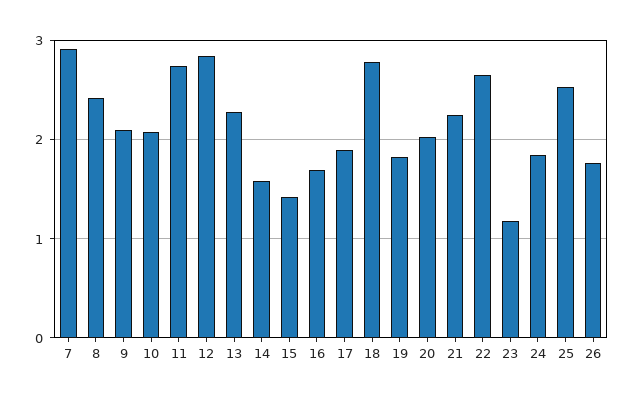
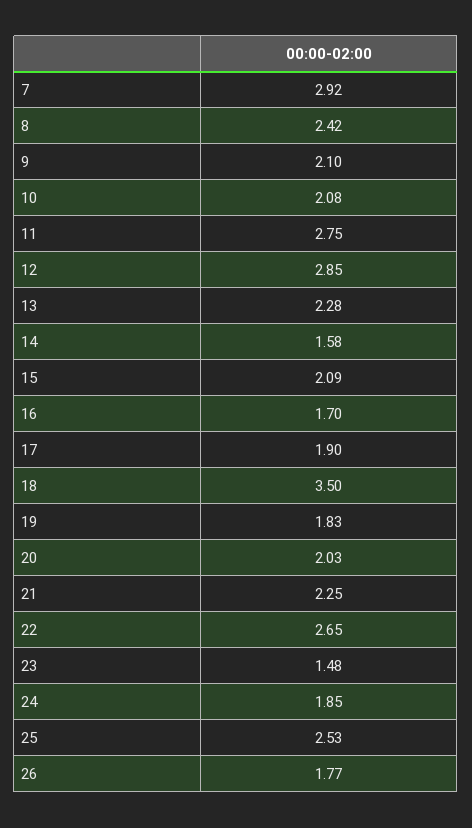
  {
    "7": 2.92,
    "8": 2.42,
    "9": 2.1,
    "10": 2.08,
    "11": 2.75,
    "12": 2.85,
    "13": 2.28,
    "14": 1.58,
-   "15": 1.4,
+   "15": 2.09,
    "16": 1.7,
    "17": 1.9,
-   "18": 2.8,
+   "18": 3.5,
    "19": 1.83,
    "20": 2.03,
    "21": 2.25,
    "22": 2.65,
-   "23": 1.2,
+   "23": 1.48,
    "24": 1.85,
    "25": 2.53,
    "26": 1.77
  }

